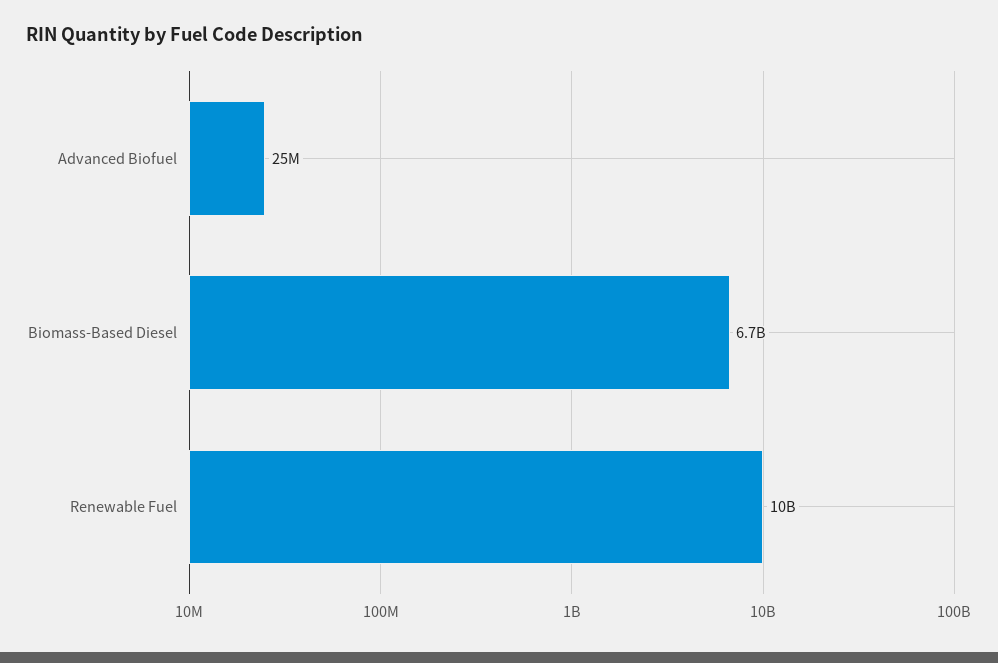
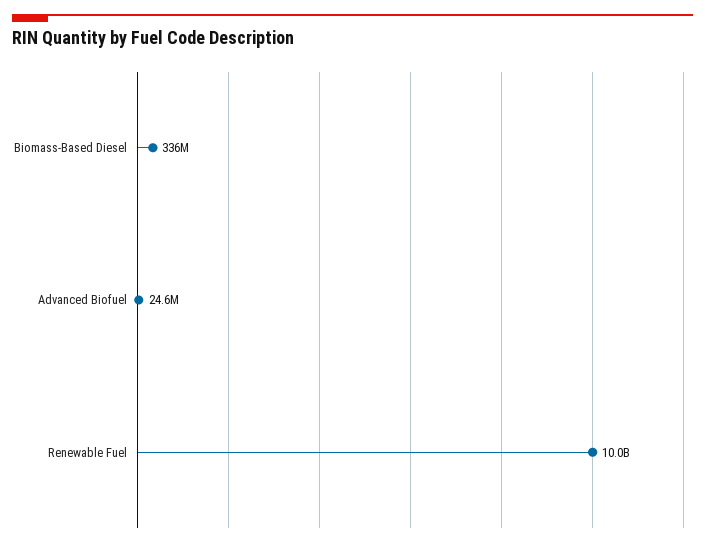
  {
    "Advanced Biofuel": 24600000,
-   "Biomass-Based Diesel": 6700000000,
+   "Biomass-Based Diesel": 336000000,
    "Renewable Fuel": 10000000000
  }

